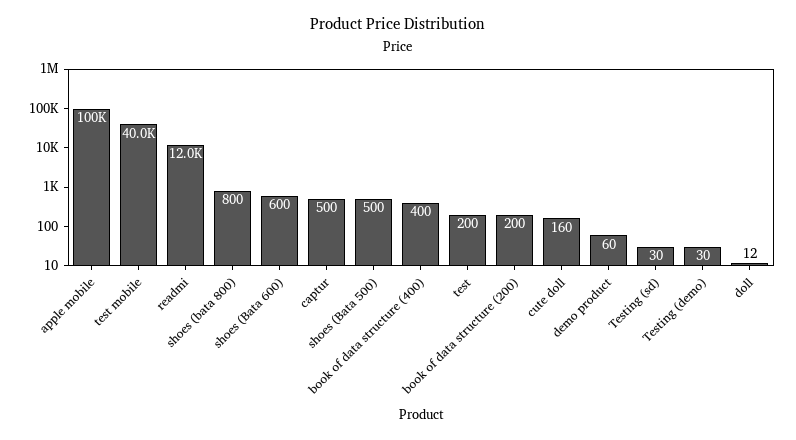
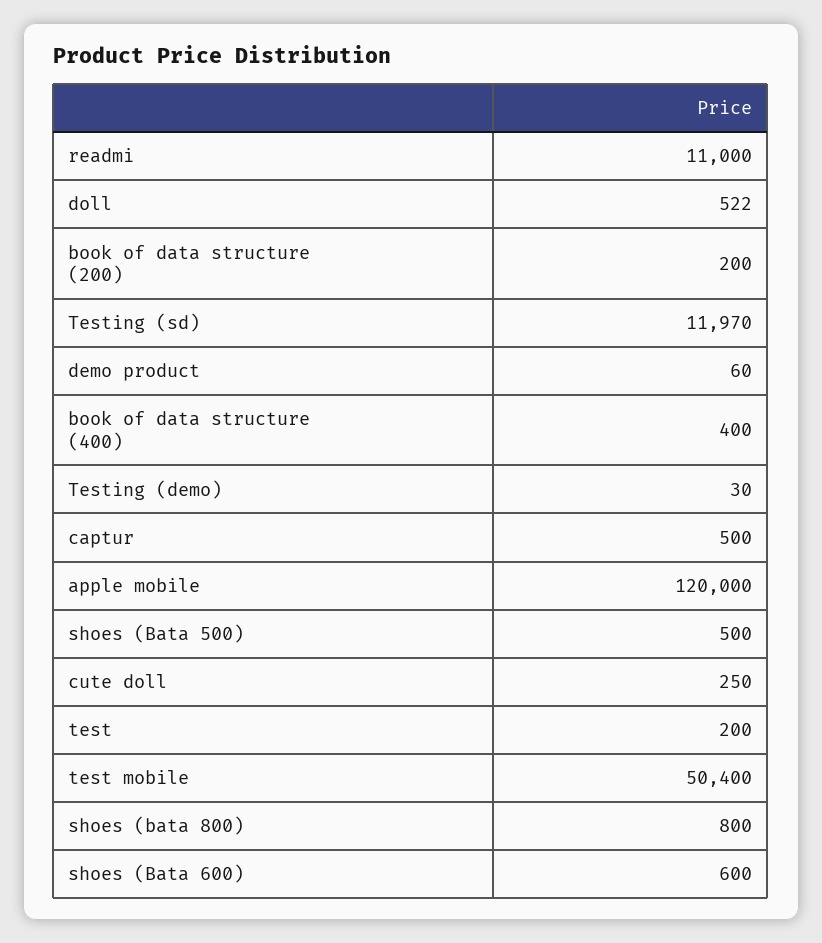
  {
-   "apple mobile": 100000,
+   "apple mobile": 120000,
-   "test mobile": 40000,
+   "test mobile": 50400,
-   "readmi": 12000,
+   "readmi": 11000,
    "shoes (bata 800)": 800,
    "shoes (Bata 600)": 600,
    "captur": 500,
    "shoes (Bata 500)": 500,
    "book of data structure (400)": 400,
    "test": 200,
    "book of data structure (200)": 200,
-   "cute doll": 160,
+   "cute doll": 250,
    "demo product": 60,
-   "Testing (sd)": 30,
+   "Testing (sd)": 11970,
    "Testing (demo)": 30,
-   "doll": 12
+   "doll": 522
  }

